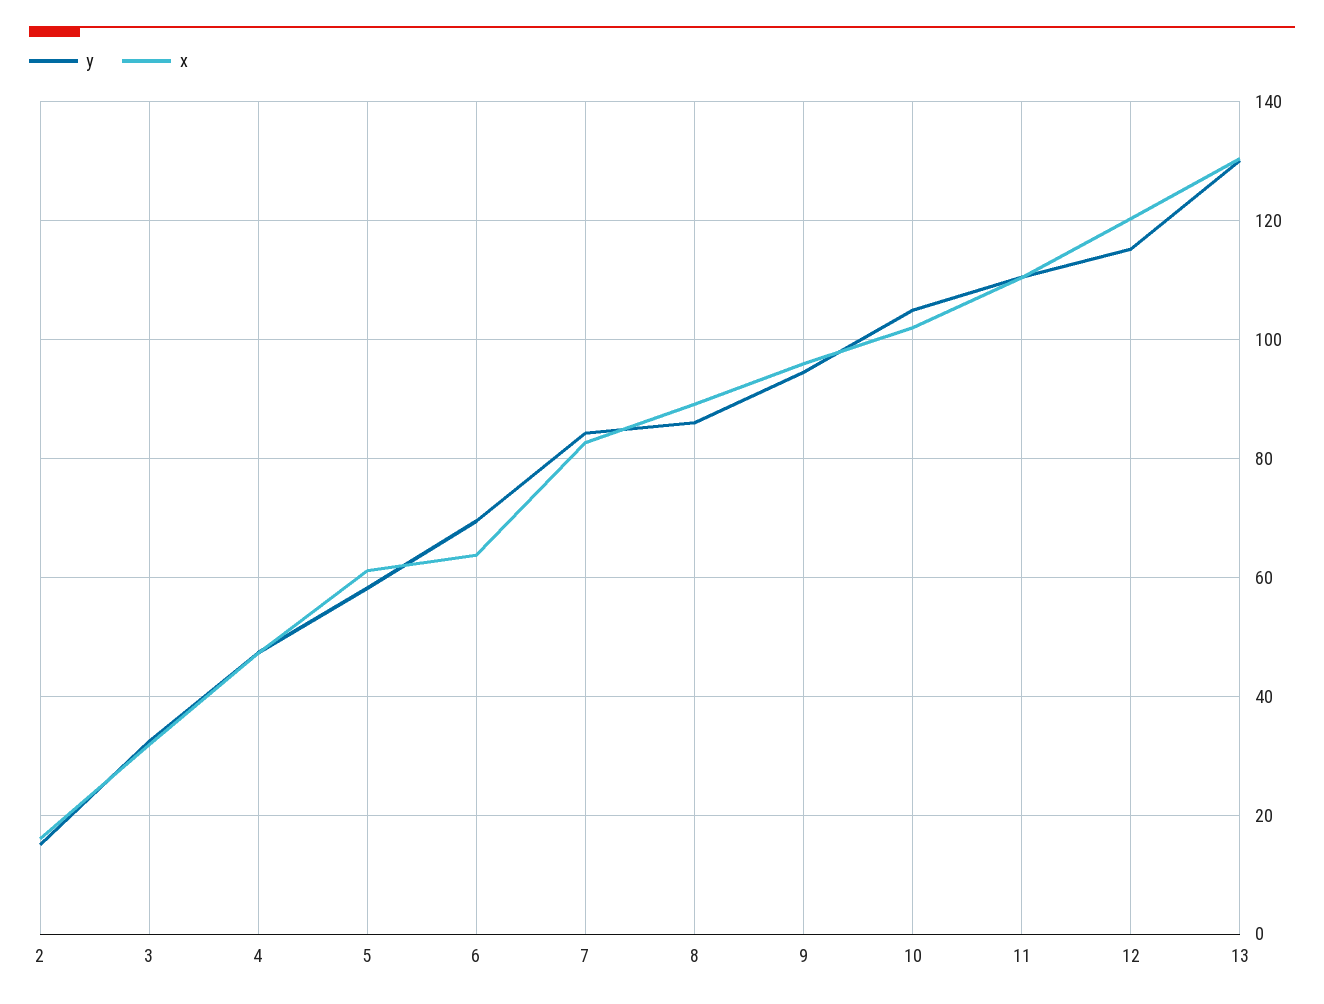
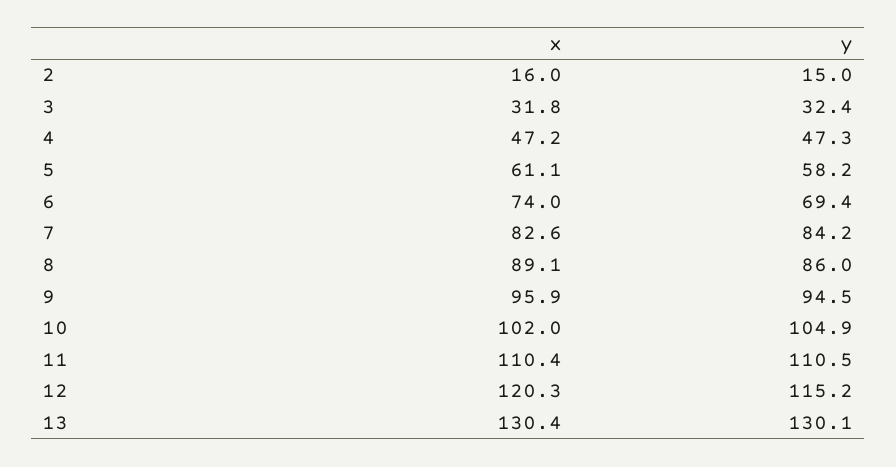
  {
    "y": {
      "2": 15,
      "3": 32.4,
      "4": 47.3,
      "5": 58.2,
      "6": 69.4,
      "7": 84.2,
      "8": 86,
      "9": 94.5,
      "10": 104.9,
      "11": 110.5,
      "12": 115.2,
      "13": 130.1
    },
    "x": {
      "2": 16,
      "3": 31.8,
      "4": 47.2,
      "5": 61.1,
-     "6": 64,
+     "6": 74,
      "7": 82.6,
      "8": 89.1,
      "9": 95.9,
      "10": 102,
      "11": 110.4,
      "12": 120.3,
      "13": 130.4
    }
  }

